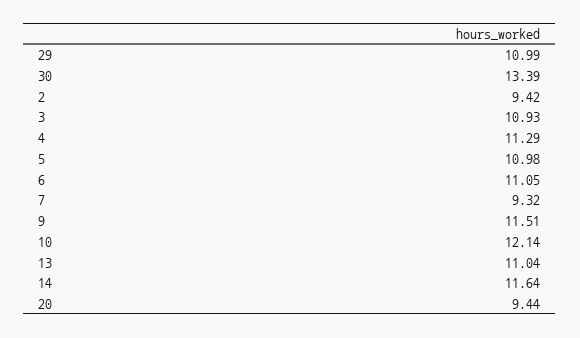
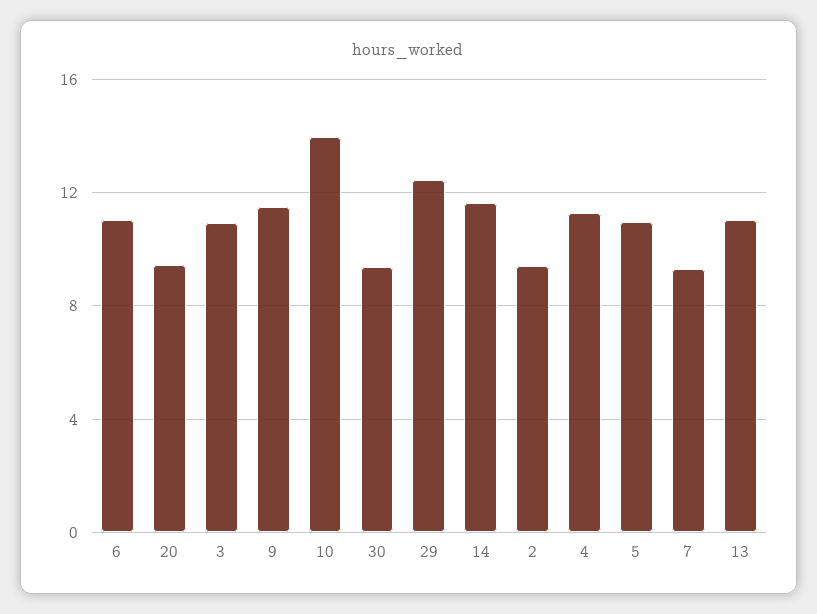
  {
-   "29": 10.99,
+   "29": 12.5,
-   "30": 13.39,
+   "30": 9.5,
    "2": 9.42,
    "3": 10.93,
    "4": 11.29,
    "5": 10.98,
    "6": 11.05,
    "7": 9.32,
    "9": 11.51,
-   "10": 12.14,
+   "10": 14,
    "13": 11.04,
    "14": 11.64,
    "20": 9.44
  }

